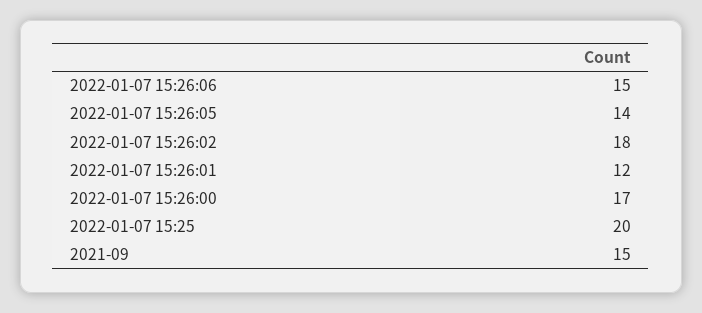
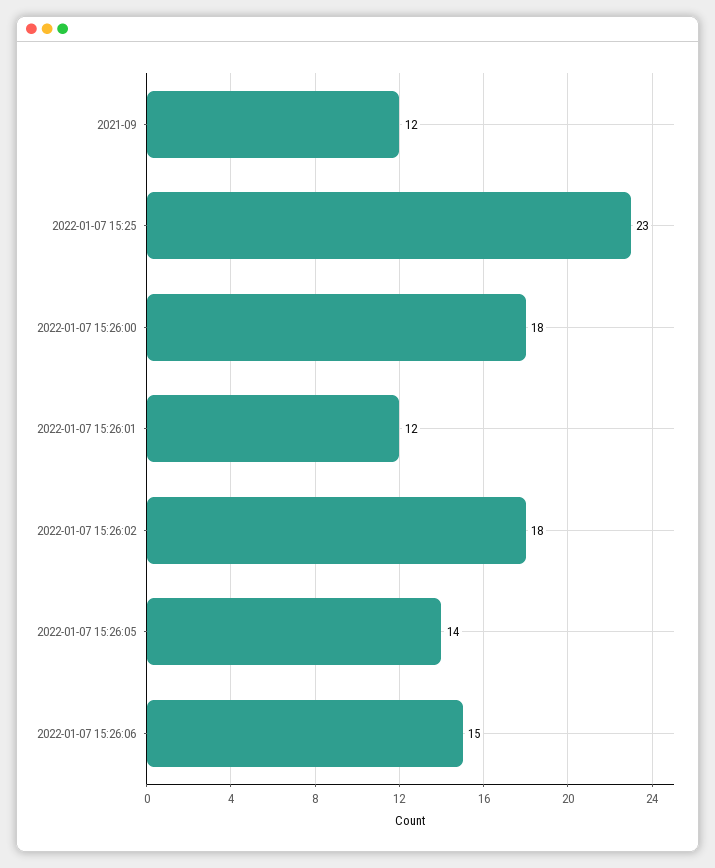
  {
    "2022-01-07 15:26:06": 15,
    "2022-01-07 15:26:05": 14,
    "2022-01-07 15:26:02": 18,
    "2022-01-07 15:26:01": 12,
-   "2022-01-07 15:26:00": 17,
+   "2022-01-07 15:26:00": 18,
-   "2022-01-07 15:25": 20,
+   "2022-01-07 15:25": 23,
-   "2021-09": 15
+   "2021-09": 12
  }

